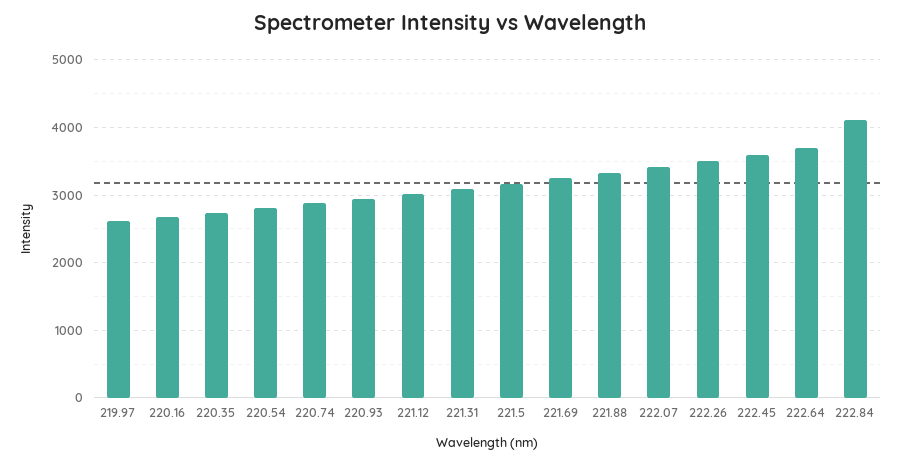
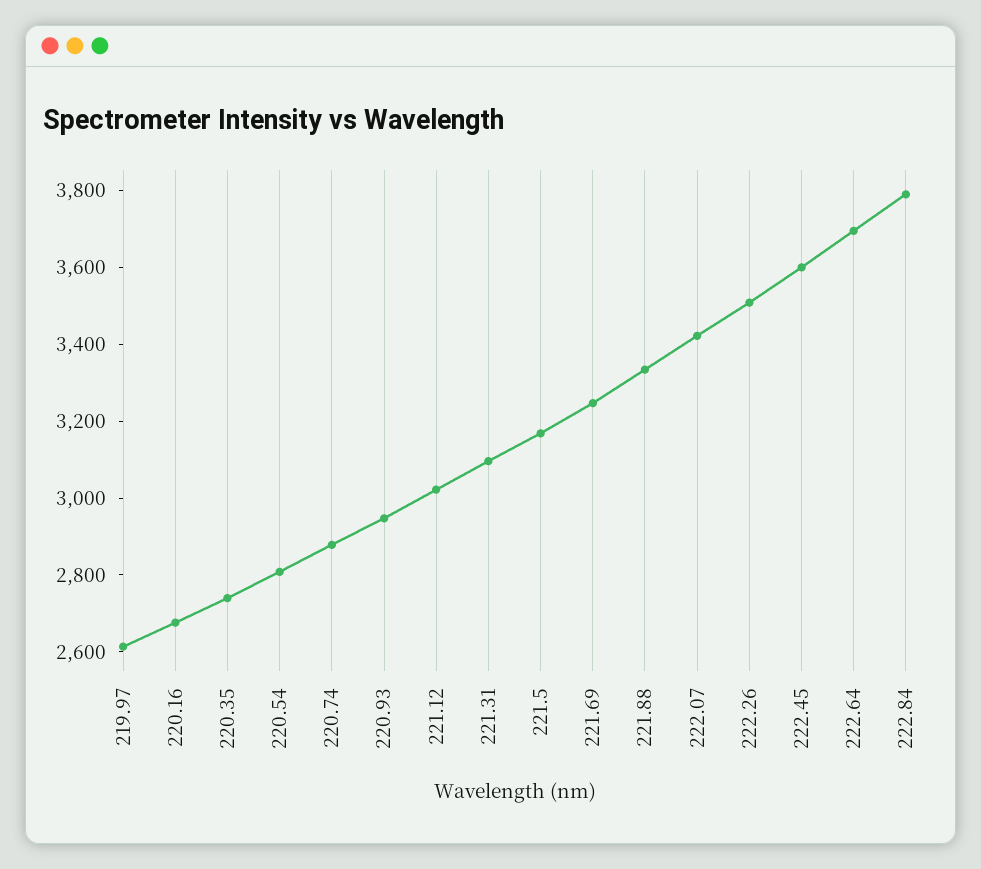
  {
    "219.97": 2600,
    "220.16": 2700,
    "220.35": 2750,
    "220.54": 2800,
    "220.74": 2900,
    "220.93": 2950,
    "221.12": 3000,
    "221.31": 3100,
    "221.5": 3150,
    "221.69": 3250,
    "221.88": 3350,
    "222.07": 3400,
    "222.26": 3500,
    "222.45": 3600,
    "222.64": 3700,
-   "222.84": 4100
+   "222.84": 3800
  }

